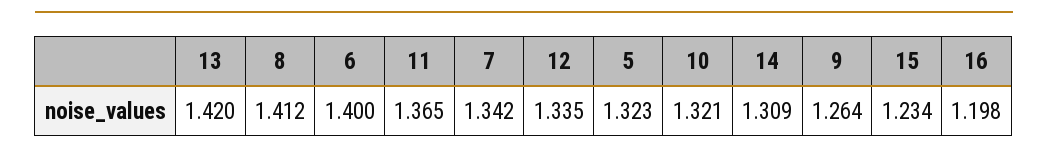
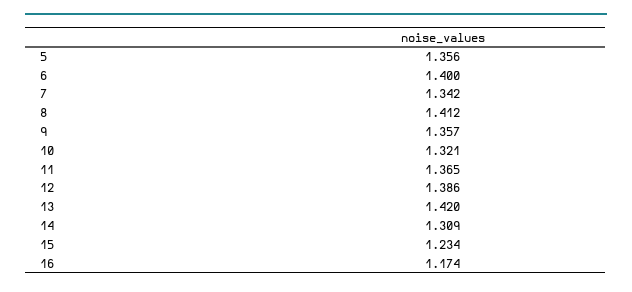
  {
    "13": 1.42,
    "8": 1.412,
    "6": 1.4,
    "11": 1.365,
    "7": 1.342,
-   "12": 1.335,
+   "12": 1.386,
-   "5": 1.323,
+   "5": 1.356,
    "10": 1.321,
    "14": 1.309,
-   "9": 1.264,
+   "9": 1.357,
    "15": 1.234,
-   "16": 1.198
+   "16": 1.174
  }

